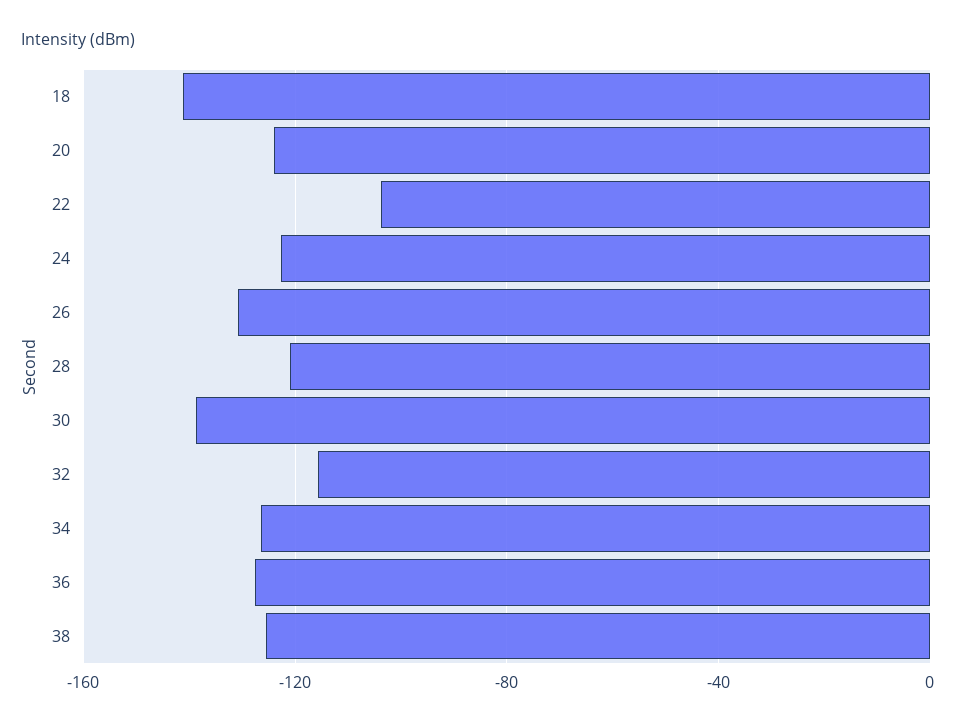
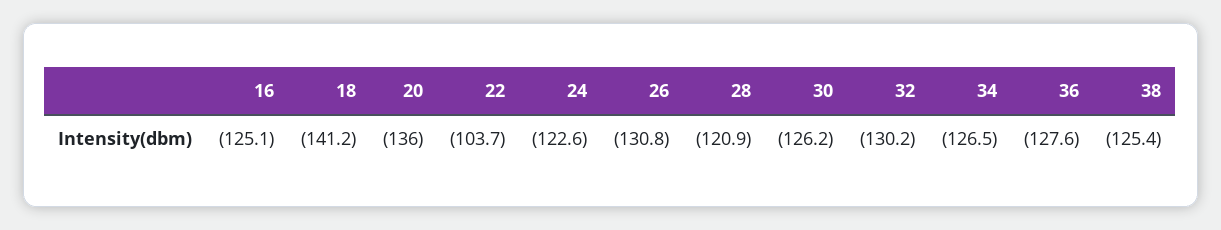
  {
    "18": -141.2,
-   "20": -125,
+   "20": -136,
    "22": -103.7,
    "24": -122.6,
    "26": -130.8,
    "28": -120.9,
-   "30": -140,
+   "30": -126.2,
-   "32": -115,
+   "32": -130.2,
    "34": -126.5,
    "36": -127.6,
-   "38": -125.4
+   "38": -125.4,
+   "16": -125.1
  }

